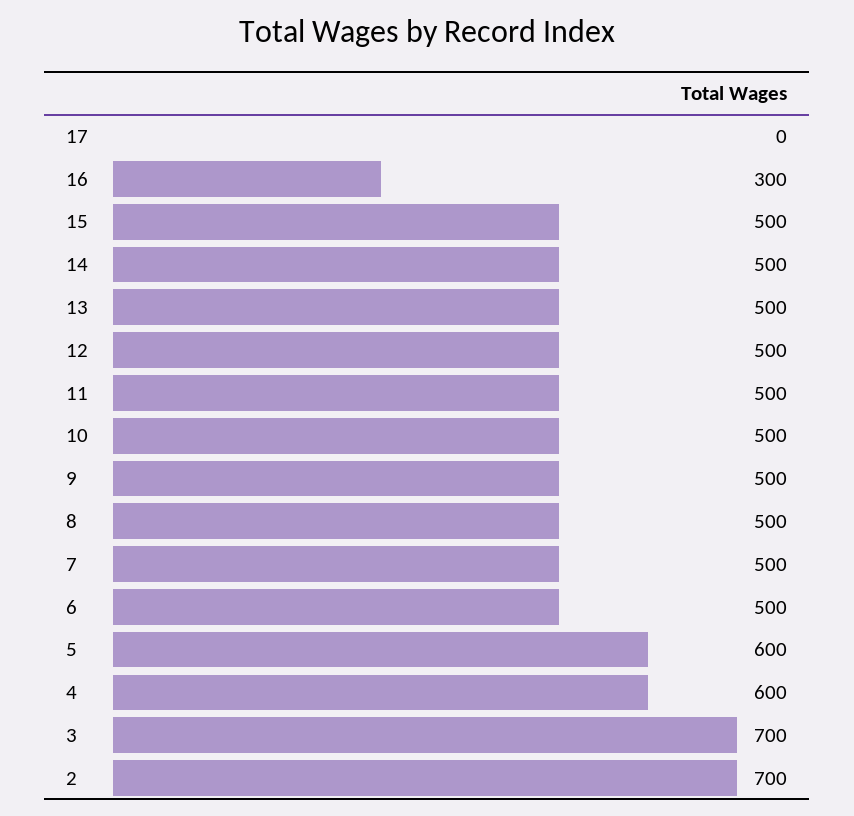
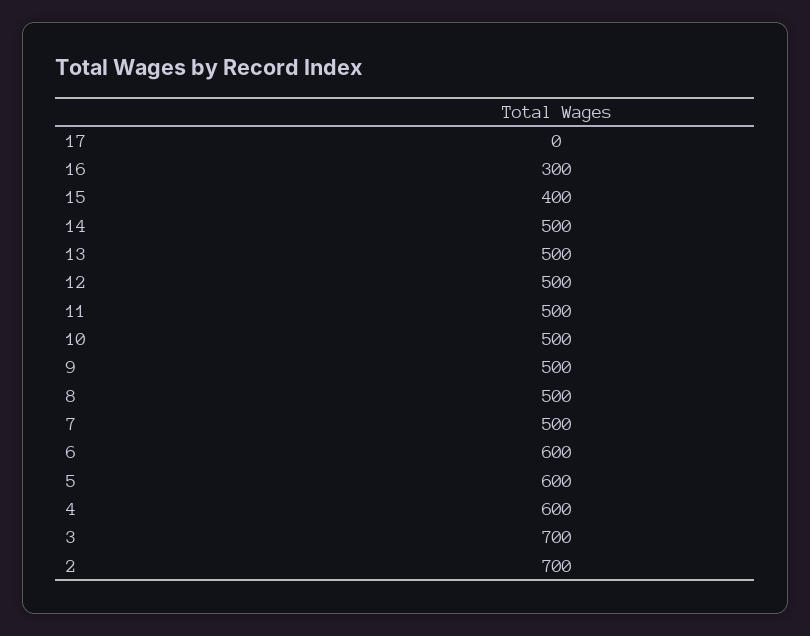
  {
    "17": 0,
    "16": 300,
-   "15": 500,
+   "15": 400,
    "14": 500,
    "13": 500,
    "12": 500,
    "11": 500,
    "10": 500,
    "9": 500,
    "8": 500,
    "7": 500,
-   "6": 500,
+   "6": 600,
    "5": 600,
    "4": 600,
    "3": 700,
    "2": 700
  }

